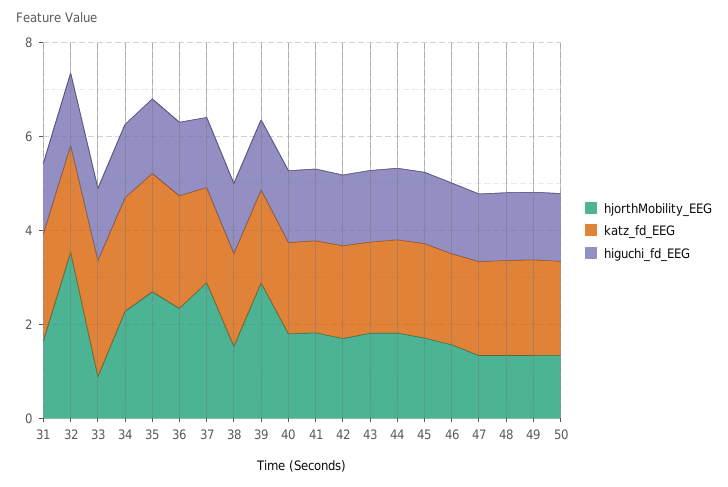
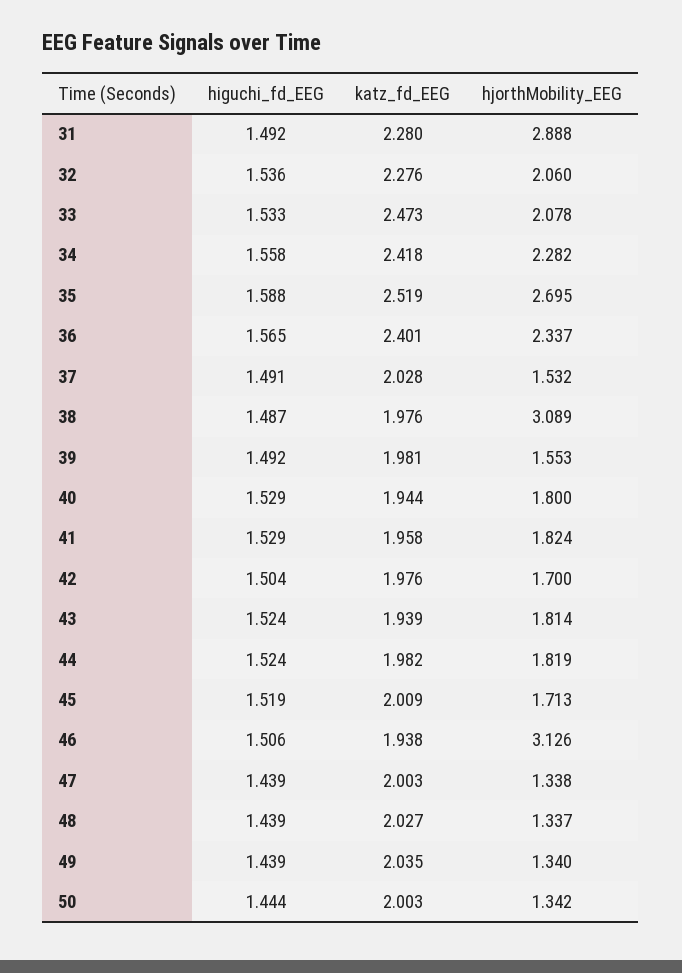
  {
    "hjorthMobility_EEG": {
-     "31": 1.5,
+     "31": 2.888,
-     "32": 3.5,
+     "32": 2.06,
-     "33": 1,
+     "33": 2.078,
      "34": 2.282,
      "35": 2.695,
      "36": 2.337,
-     "37": 3,
+     "37": 1.532,
-     "38": 1.5,
+     "38": 3.089,
-     "39": 3,
+     "39": 1.553,
      "40": 1.8,
      "41": 1.824,
      "42": 1.7,
      "43": 1.814,
      "44": 1.819,
      "45": 1.713,
-     "46": 1.5,
+     "46": 3.126,
      "47": 1.338,
      "48": 1.337,
      "49": 1.34,
      "50": 1.342
    },
    "katz_fd_EEG": {
      "31": 2.28,
      "32": 2.276,
      "33": 2.473,
      "34": 2.418,
      "35": 2.519,
      "36": 2.401,
      "37": 2.028,
      "38": 1.976,
      "39": 1.981,
      "40": 1.944,
      "41": 1.958,
      "42": 1.976,
      "43": 1.939,
      "44": 1.982,
      "45": 2.009,
      "46": 1.938,
      "47": 2.003,
      "48": 2.027,
      "49": 2.035,
      "50": 2.003
    },
    "higuchi_fd_EEG": {
      "31": 1.492,
      "32": 1.536,
      "33": 1.533,
      "34": 1.558,
      "35": 1.588,
      "36": 1.565,
      "37": 1.491,
      "38": 1.487,
      "39": 1.492,
      "40": 1.529,
      "41": 1.529,
      "42": 1.504,
      "43": 1.524,
      "44": 1.524,
      "45": 1.519,
      "46": 1.506,
      "47": 1.439,
      "48": 1.439,
      "49": 1.439,
      "50": 1.444
    }
  }

